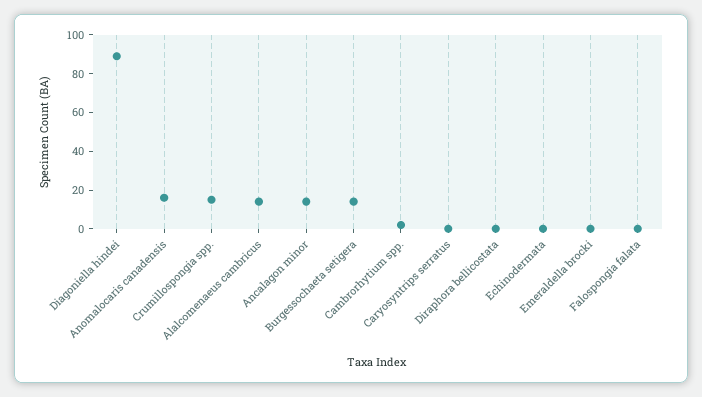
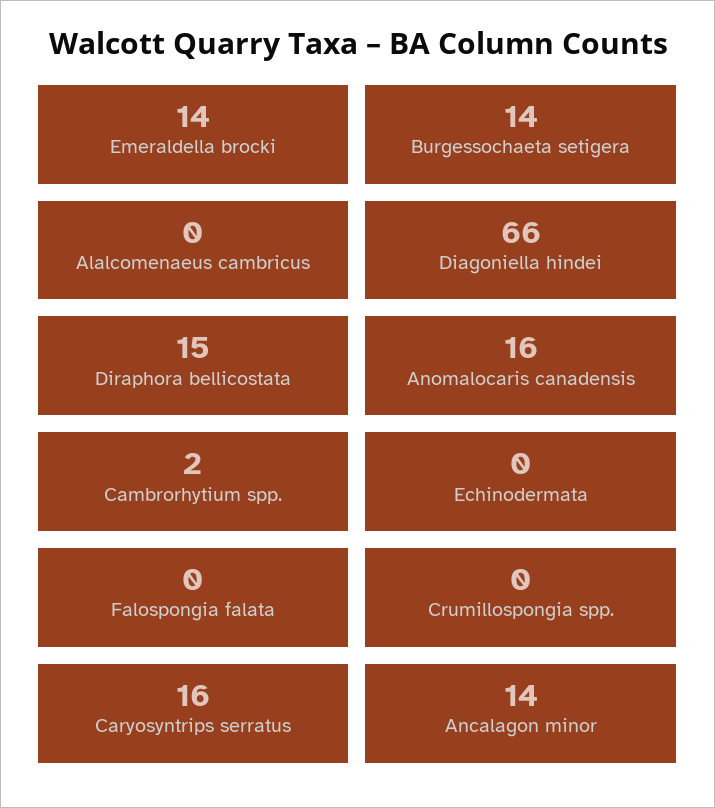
  {
-   "Diagoniella hindei": 90,
+   "Diagoniella hindei": 66,
    "Anomalocaris canadensis": 16,
-   "Crumillospongia spp.": 15,
+   "Crumillospongia spp.": 0,
-   "Alalcomenaeus cambricus": 15,
+   "Alalcomenaeus cambricus": 0,
    "Ancalagon minor": 14,
    "Burgessochaeta setigera": 14,
    "Cambrorhytium spp.": 2,
-   "Caryosyntrips serratus": 0,
+   "Caryosyntrips serratus": 16,
-   "Diraphora bellicostata": 0,
+   "Diraphora bellicostata": 15,
    "Echinodermata": 0,
-   "Emeraldella brocki": 0,
+   "Emeraldella brocki": 14,
    "Falospongia falata": 0
  }

